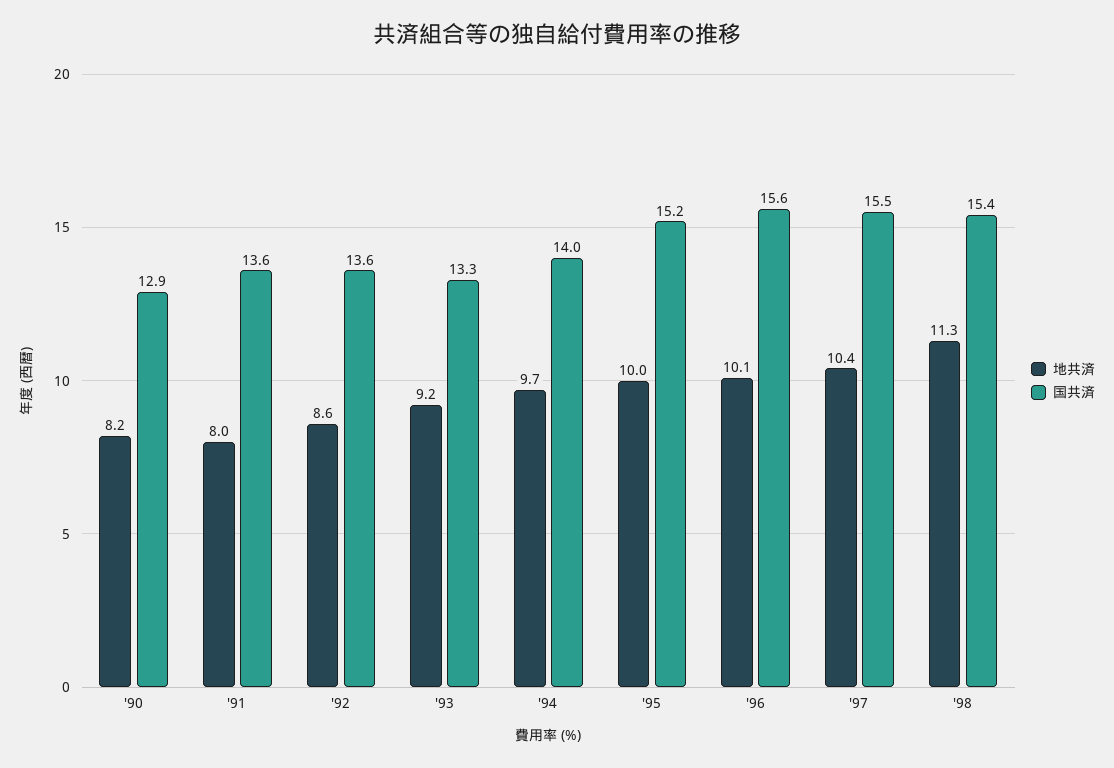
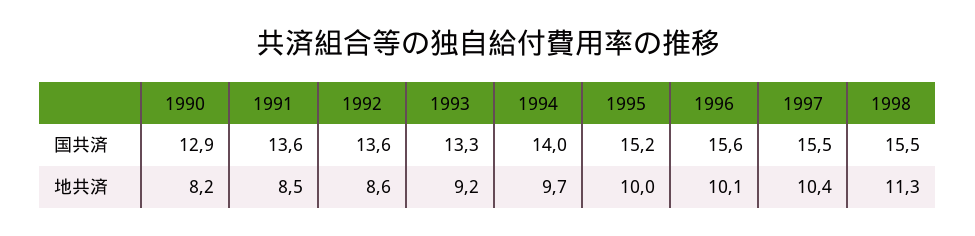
  {
    "地共済": {
      "'90": 8.2,
-     "'91": 8,
+     "'91": 8.5,
      "'92": 8.6,
      "'93": 9.2,
      "'94": 9.7,
      "'95": 10,
      "'96": 10.1,
      "'97": 10.4,
      "'98": 11.3
    },
    "国共済": {
      "'90": 12.9,
      "'91": 13.6,
      "'92": 13.6,
      "'93": 13.3,
      "'94": 14,
      "'95": 15.2,
      "'96": 15.6,
      "'97": 15.5,
-     "'98": 15.4
+     "'98": 15.5
    }
  }

